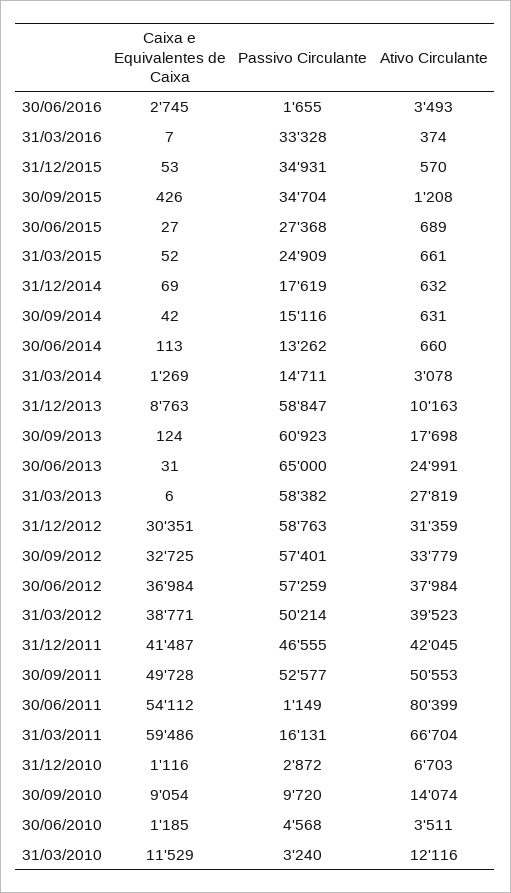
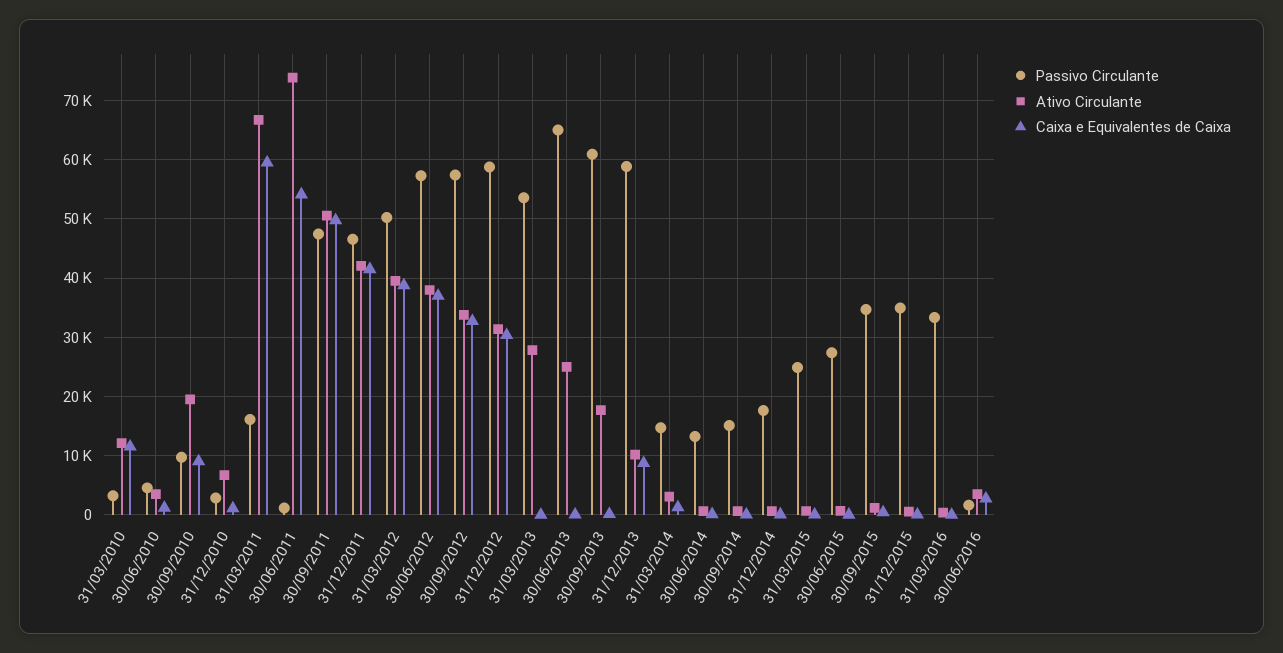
  {
    "Caixa e Equivalentes de Caixa": {
      "30/06/2016": 2745,
      "31/03/2016": 7,
      "31/12/2015": 53,
      "30/09/2015": 426,
      "30/06/2015": 27,
      "31/03/2015": 52,
      "31/12/2014": 69,
      "30/09/2014": 42,
      "30/06/2014": 113,
      "31/03/2014": 1269,
      "31/12/2013": 8763,
      "30/09/2013": 124,
      "30/06/2013": 31,
      "31/03/2013": 6,
      "31/12/2012": 30351,
      "30/09/2012": 32725,
      "30/06/2012": 36984,
      "31/03/2012": 38771,
      "31/12/2011": 41487,
      "30/09/2011": 49728,
      "30/06/2011": 54112,
      "31/03/2011": 59486,
      "31/12/2010": 1116,
      "30/09/2010": 9054,
      "30/06/2010": 1185,
      "31/03/2010": 11529
    },
    "Passivo Circulante": {
      "30/06/2016": 1655,
      "31/03/2016": 33328,
      "31/12/2015": 34931,
      "30/09/2015": 34704,
      "30/06/2015": 27368,
      "31/03/2015": 24909,
      "31/12/2014": 17619,
      "30/09/2014": 15116,
      "30/06/2014": 13262,
      "31/03/2014": 14711,
      "31/12/2013": 58847,
      "30/09/2013": 60923,
      "30/06/2013": 65000,
-     "31/03/2013": 58382,
+     "31/03/2013": 54000,
      "31/12/2012": 58763,
      "30/09/2012": 57401,
      "30/06/2012": 57259,
      "31/03/2012": 50214,
      "31/12/2011": 46555,
-     "30/09/2011": 52577,
+     "30/09/2011": 48000,
      "30/06/2011": 1149,
      "31/03/2011": 16131,
      "31/12/2010": 2872,
      "30/09/2010": 9720,
      "30/06/2010": 4568,
      "31/03/2010": 3240
    },
    "Ativo Circulante": {
      "30/06/2016": 3493,
      "31/03/2016": 374,
      "31/12/2015": 570,
      "30/09/2015": 1208,
      "30/06/2015": 689,
      "31/03/2015": 661,
      "31/12/2014": 632,
      "30/09/2014": 631,
      "30/06/2014": 660,
      "31/03/2014": 3078,
      "31/12/2013": 10163,
      "30/09/2013": 17698,
      "30/06/2013": 24991,
      "31/03/2013": 27819,
      "31/12/2012": 31359,
      "30/09/2012": 33779,
      "30/06/2012": 37984,
      "31/03/2012": 39523,
      "31/12/2011": 42045,
      "30/09/2011": 50553,
-     "30/06/2011": 80399,
+     "30/06/2011": 74000,
      "31/03/2011": 66704,
      "31/12/2010": 6703,
-     "30/09/2010": 14074,
+     "30/09/2010": 20000,
      "30/06/2010": 3511,
      "31/03/2010": 12116
    }
  }

